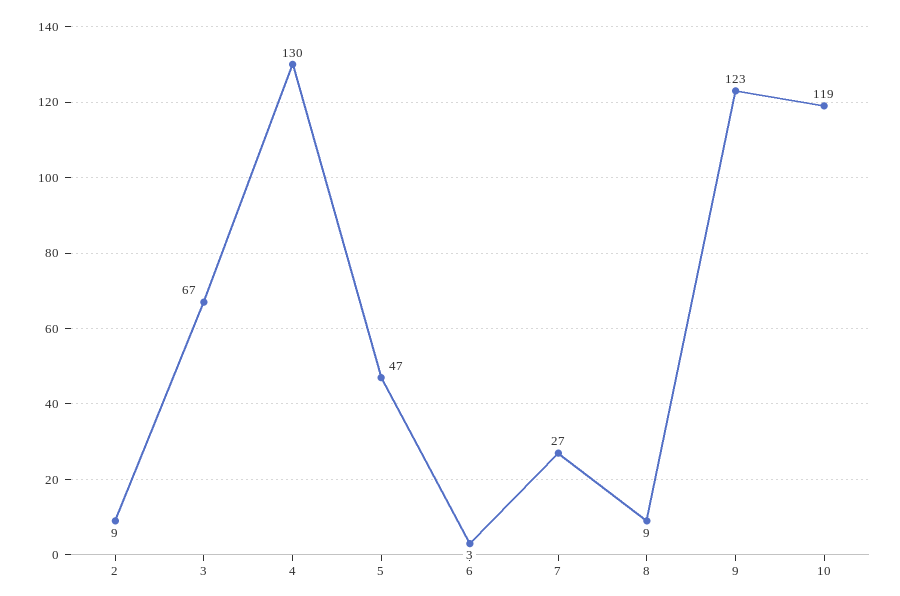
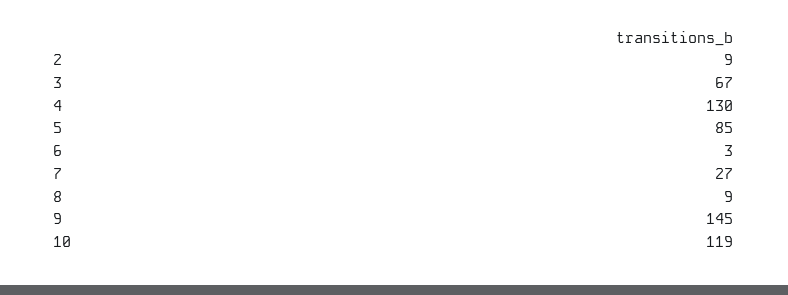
  {
    "2": 9,
    "3": 67,
    "4": 130,
-   "5": 47,
+   "5": 85,
    "6": 3,
    "7": 27,
    "8": 9,
-   "9": 123,
+   "9": 145,
    "10": 119
  }

